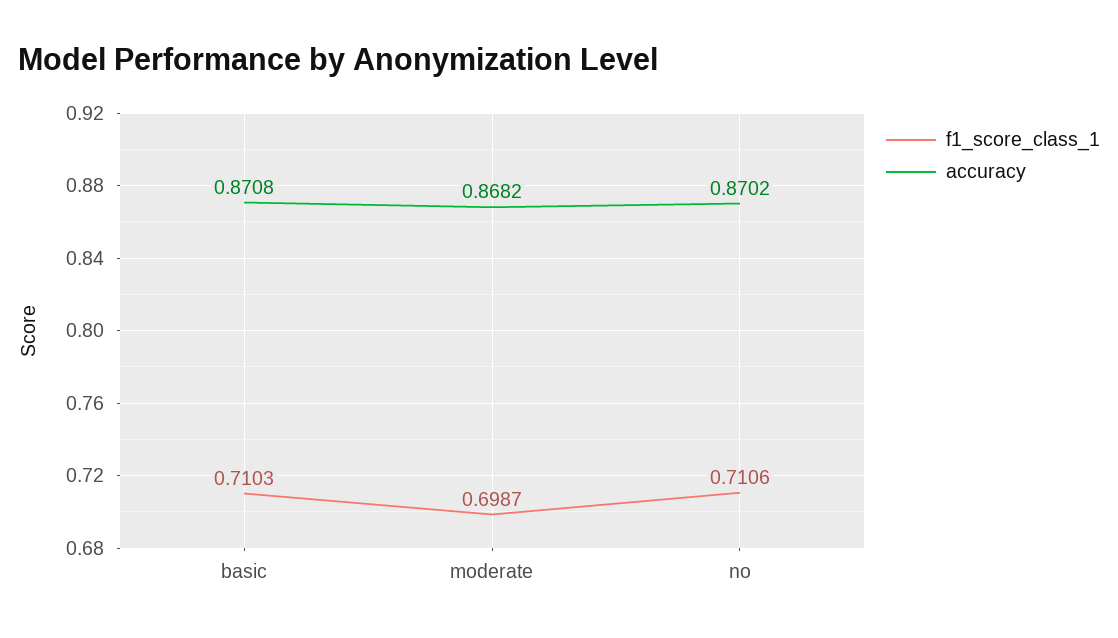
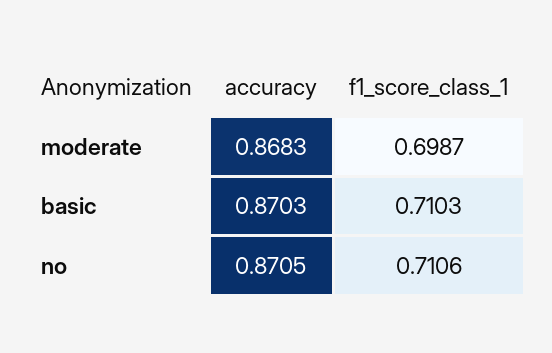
  {
    "f1_score_class_1": {
      "basic": 0.7103,
      "moderate": 0.6987,
      "no": 0.7106
    },
    "accuracy": {
-     "basic": 0.8708,
+     "basic": 0.8703,
-     "moderate": 0.8682,
+     "moderate": 0.8683,
-     "no": 0.8702
+     "no": 0.8705
    }
  }

